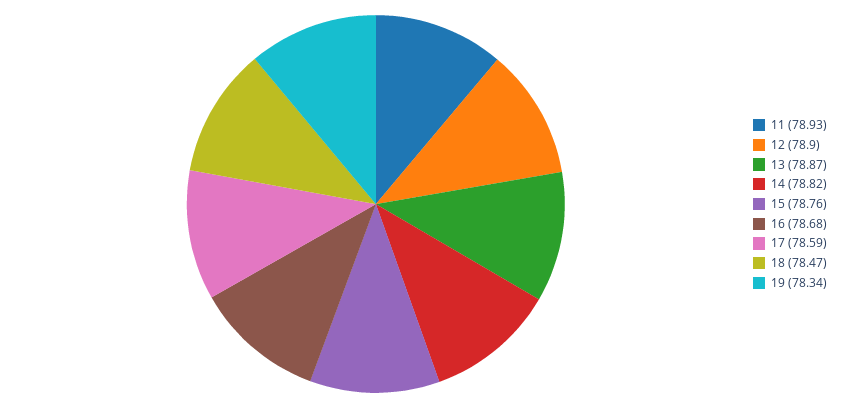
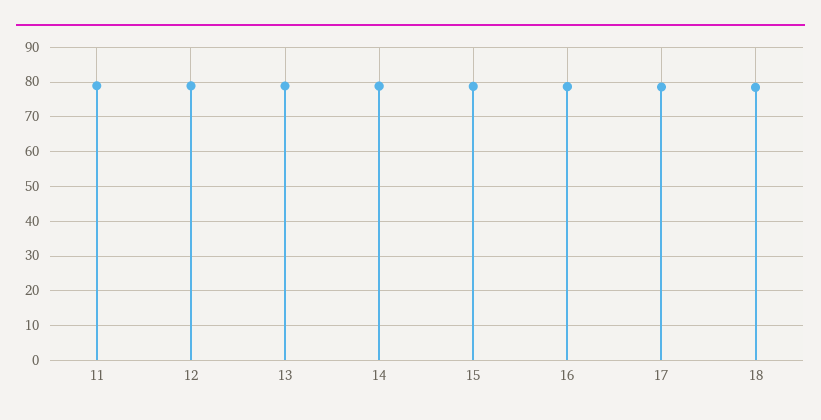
  {
    "11": 78.93,
    "12": 78.9,
    "13": 78.87,
    "14": 78.82,
    "15": 78.76,
    "16": 78.68,
    "17": 78.59,
-   "18": 78.47,
+   "18": 78.47
-   "19": 78.34
  }

